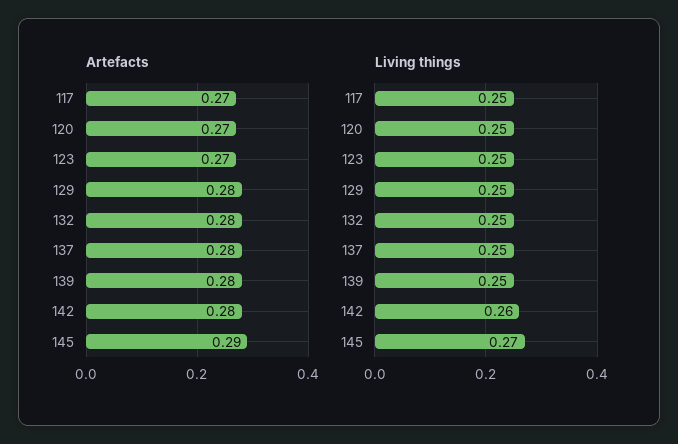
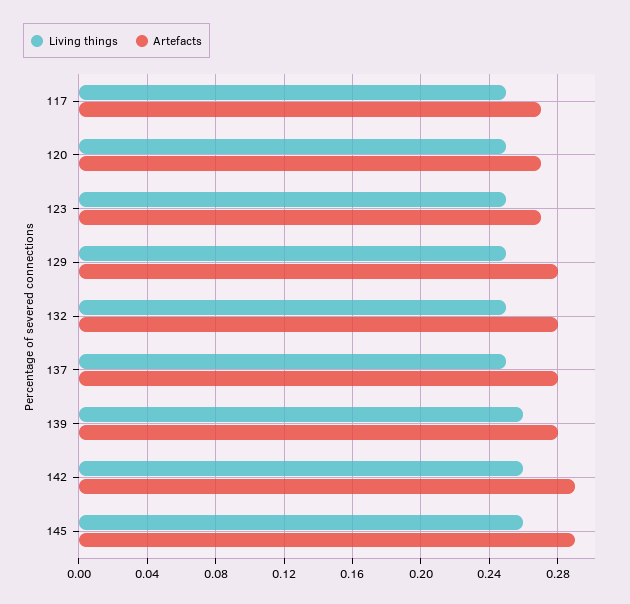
  {
    "Artefacts": {
      "117": 0.27,
      "120": 0.27,
      "123": 0.27,
      "129": 0.28,
      "132": 0.28,
      "137": 0.28,
      "139": 0.28,
-     "142": 0.28,
+     "142": 0.29,
      "145": 0.29
    },
    "Living things": {
      "117": 0.25,
      "120": 0.25,
      "123": 0.25,
      "129": 0.25,
      "132": 0.25,
      "137": 0.25,
-     "139": 0.25,
+     "139": 0.26,
      "142": 0.26,
-     "145": 0.27
+     "145": 0.26
    }
  }

